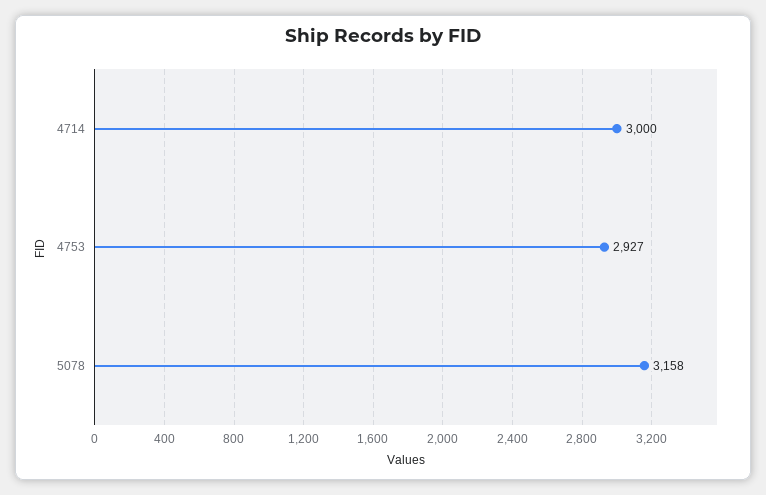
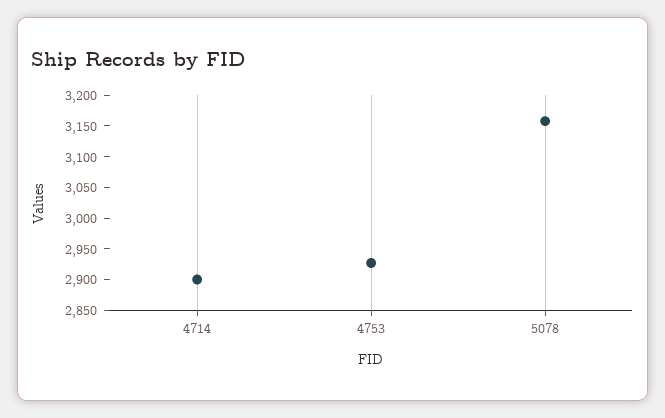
  {
-   "4714": 3000,
+   "4714": 2900,
    "4753": 2927,
    "5078": 3158
  }

